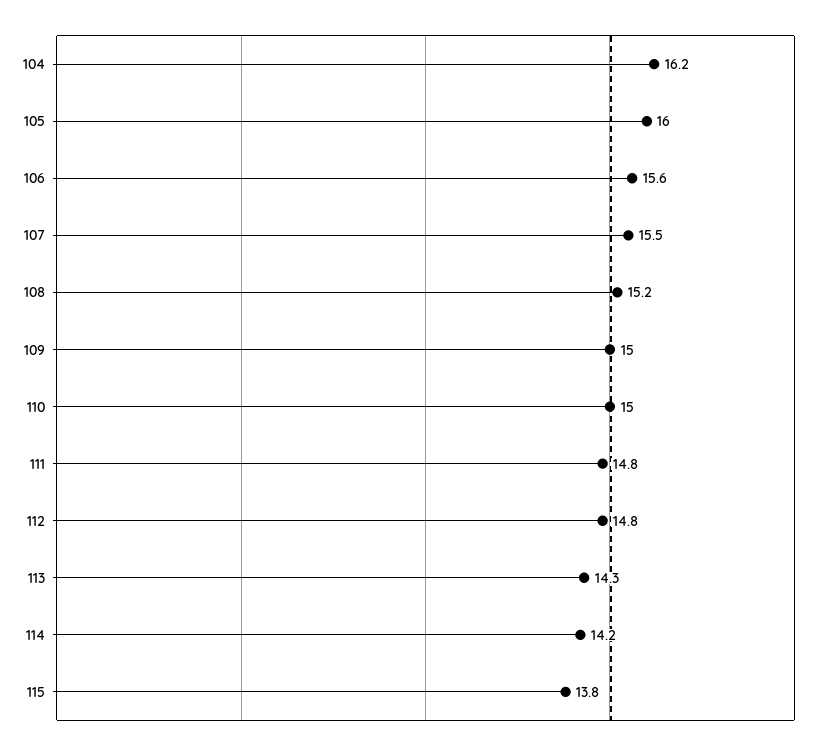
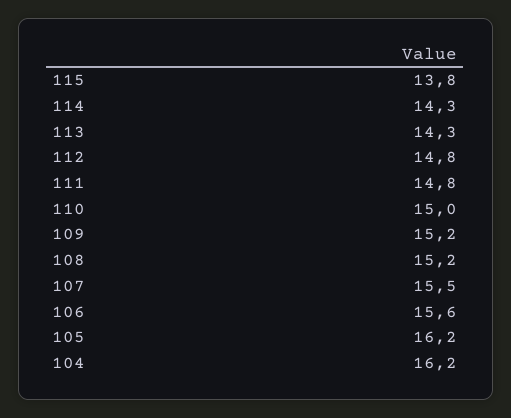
  {
    "104": 16.2,
-   "105": 16,
+   "105": 16.2,
    "106": 15.6,
    "107": 15.5,
    "108": 15.2,
-   "109": 15,
+   "109": 15.2,
    "110": 15,
    "111": 14.8,
    "112": 14.8,
    "113": 14.3,
-   "114": 14.2,
+   "114": 14.3,
    "115": 13.8
  }

